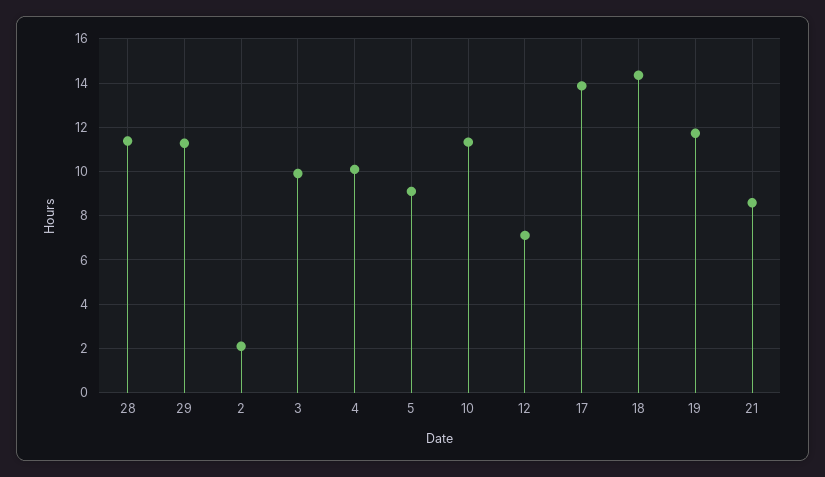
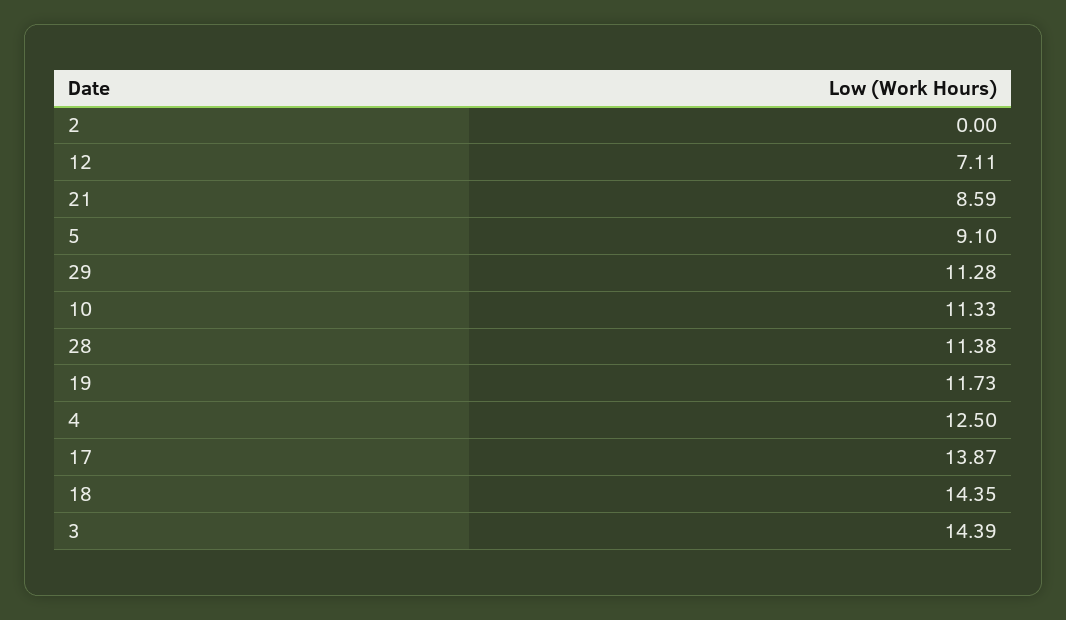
  {
    "28": 11.38,
    "29": 11.28,
-   "2": 2,
+   "2": 0,
-   "3": 10,
+   "3": 14.39,
-   "4": 10,
+   "4": 12.5,
    "5": 9.1,
    "10": 11.33,
    "12": 7.11,
    "17": 13.87,
    "18": 14.35,
    "19": 11.73,
    "21": 8.59
  }

